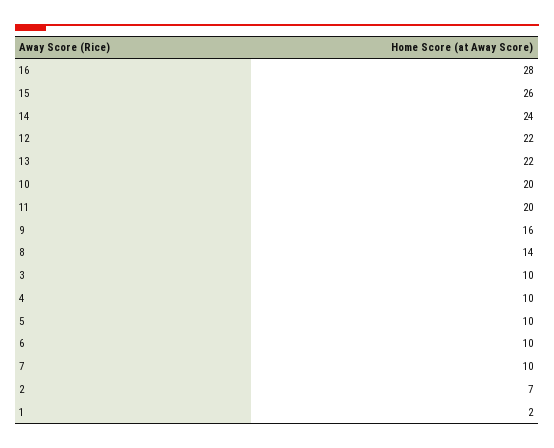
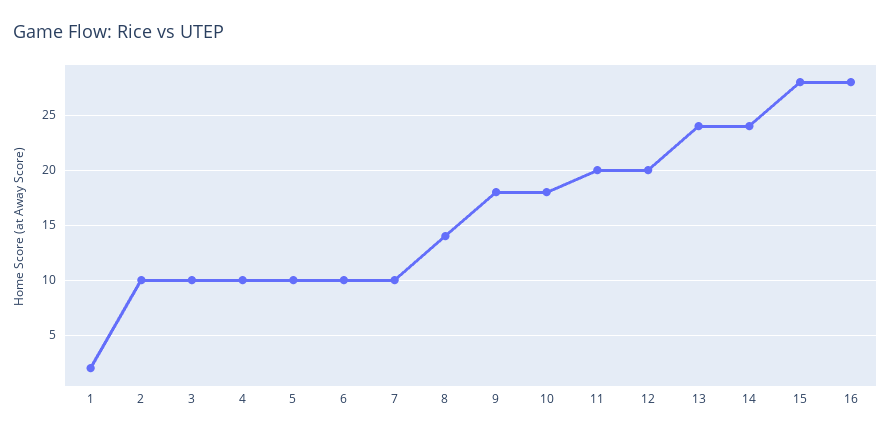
  {
    "16": 28,
-   "15": 26,
+   "15": 28,
    "14": 24,
-   "12": 22,
+   "12": 20,
-   "13": 22,
+   "13": 24,
-   "10": 20,
+   "10": 18,
    "11": 20,
-   "9": 16,
+   "9": 18,
    "8": 14,
    "3": 10,
    "4": 10,
    "5": 10,
    "6": 10,
    "7": 10,
-   "2": 7,
+   "2": 10,
    "1": 2
  }

